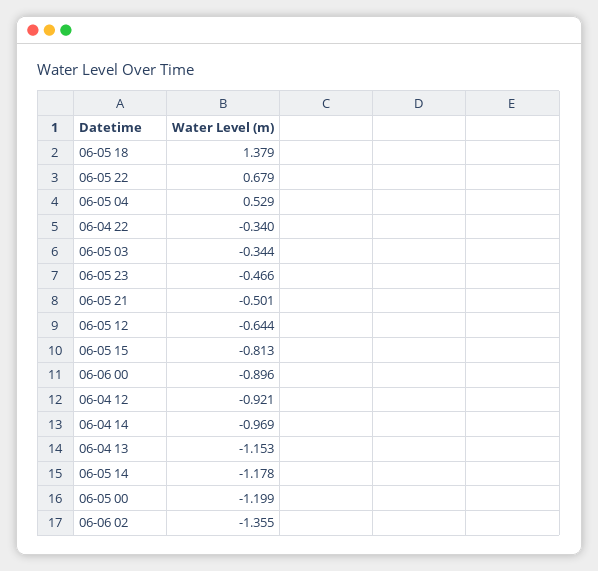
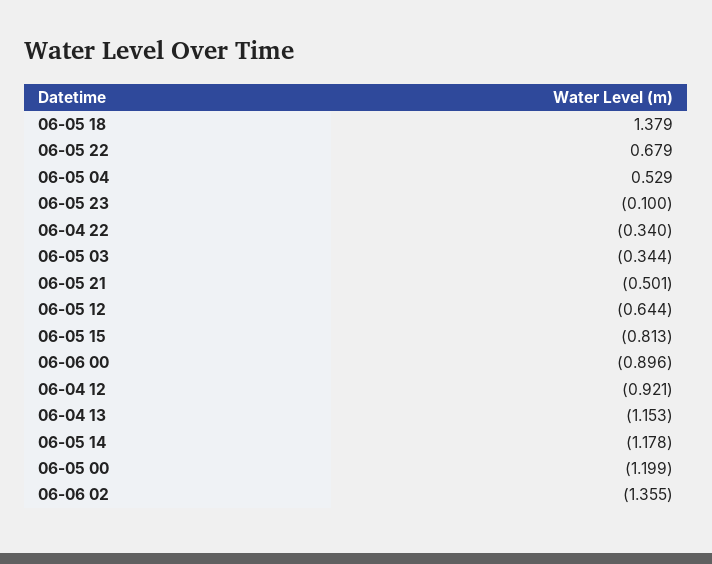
  {
    "06-05 18": 1.379,
    "06-05 22": 0.679,
    "06-05 04": 0.529,
    "06-04 22": -0.34,
    "06-05 03": -0.344,
-   "06-05 23": -0.466,
+   "06-05 23": -0.1,
    "06-05 21": -0.501,
    "06-05 12": -0.644,
    "06-05 15": -0.813,
    "06-06 00": -0.896,
    "06-04 12": -0.921,
-   "06-04 14": -0.969,
    "06-04 13": -1.153,
    "06-05 14": -1.178,
    "06-05 00": -1.199,
    "06-06 02": -1.355
  }

